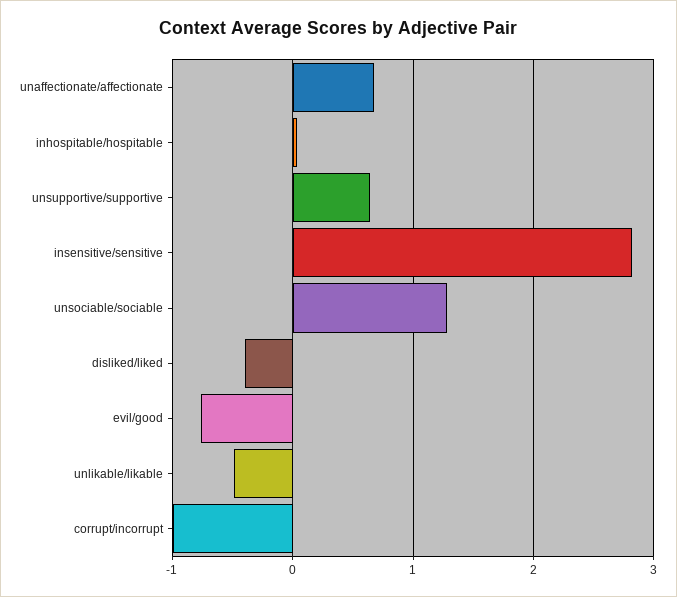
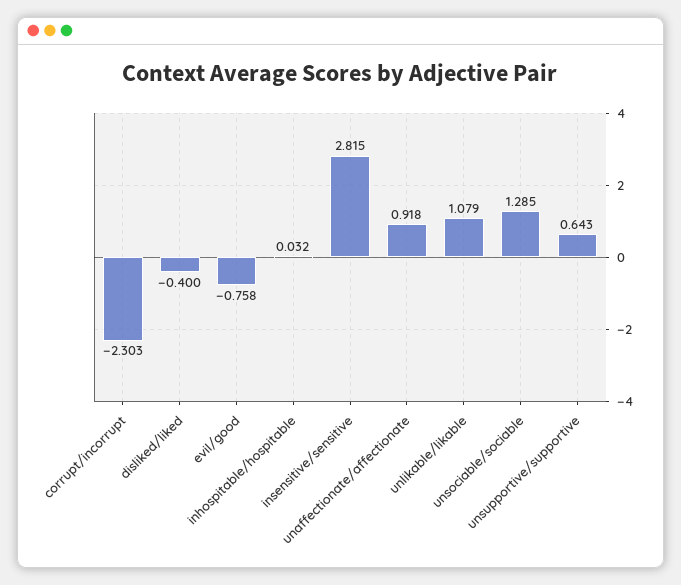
  {
-   "unaffectionate/affectionate": 0.7,
+   "unaffectionate/affectionate": 0.918,
    "inhospitable/hospitable": 0.032,
    "unsupportive/supportive": 0.643,
    "insensitive/sensitive": 2.815,
    "unsociable/sociable": 1.285,
    "disliked/liked": -0.4,
    "evil/good": -0.758,
-   "unlikable/likable": -0.5,
+   "unlikable/likable": 1.079,
-   "corrupt/incorrupt": -1
+   "corrupt/incorrupt": -2.303
  }

